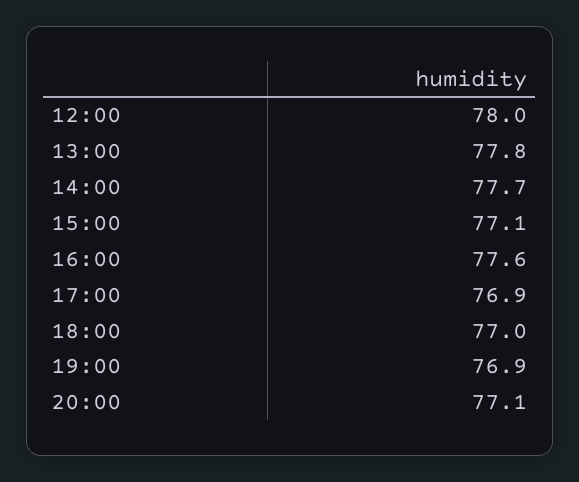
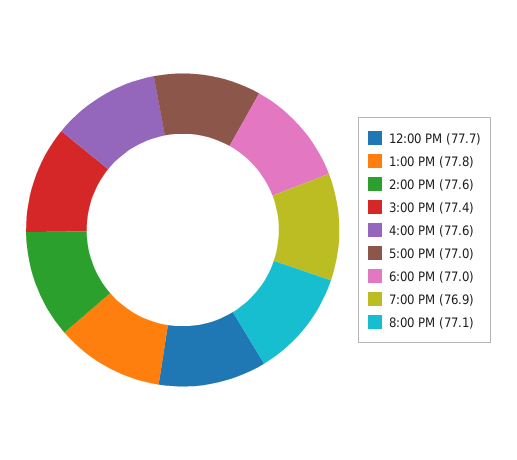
  {
-   "12:00": 78,
+   "12:00": 77.7,
    "13:00": 77.8,
-   "14:00": 77.7,
+   "14:00": 77.6,
-   "15:00": 77.1,
+   "15:00": 77.4,
    "16:00": 77.6,
-   "17:00": 76.9,
+   "17:00": 77,
    "18:00": 77,
    "19:00": 76.9,
    "20:00": 77.1
  }

